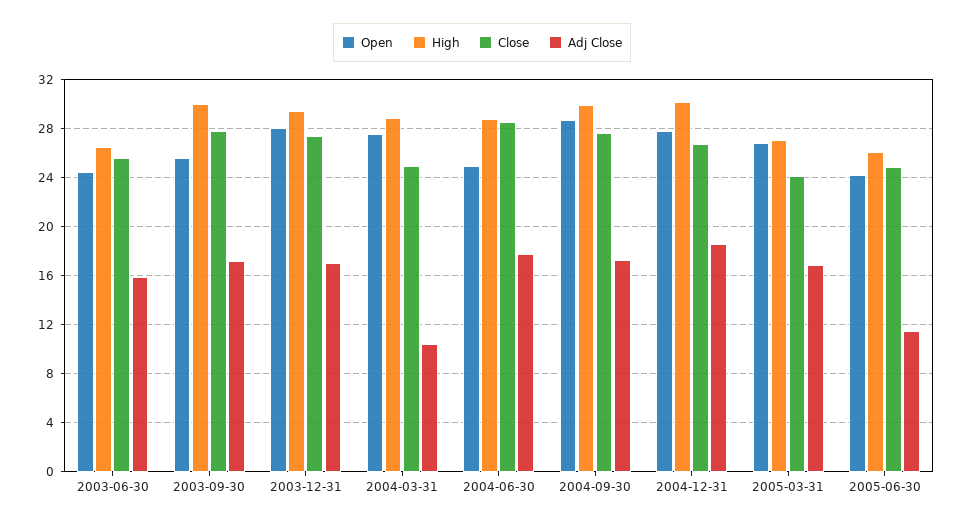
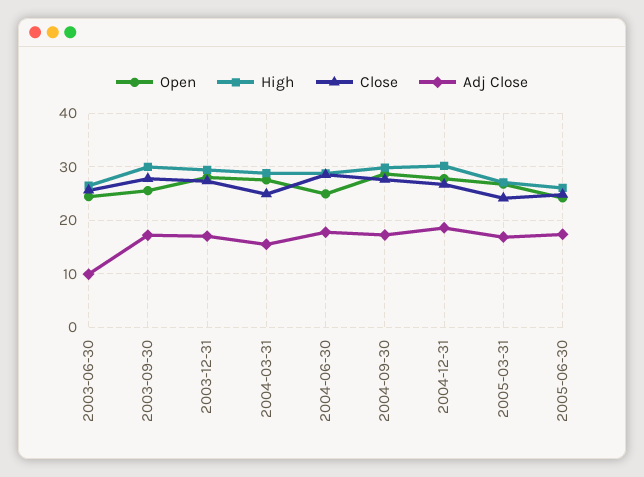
  {
    "Open": {
      "2003-06-30": 24.5,
      "2003-09-30": 25.5,
      "2003-12-31": 28,
      "2004-03-31": 27.5,
      "2004-06-30": 25,
      "2004-09-30": 28.5,
      "2004-12-31": 28,
      "2005-03-31": 27,
      "2005-06-30": 24
    },
    "High": {
      "2003-06-30": 26.5,
      "2003-09-30": 30,
      "2003-12-31": 29.5,
      "2004-03-31": 29,
      "2004-06-30": 29,
      "2004-09-30": 30,
      "2004-12-31": 30,
      "2005-03-31": 27,
      "2005-06-30": 26
    },
    "Close": {
      "2003-06-30": 25.5,
      "2003-09-30": 28,
      "2003-12-31": 27.5,
      "2004-03-31": 25,
      "2004-06-30": 28.5,
      "2004-09-30": 27.5,
      "2004-12-31": 26.5,
      "2005-03-31": 24,
      "2005-06-30": 25
    },
    "Adj Close": {
-     "2003-06-30": 16,
+     "2003-06-30": 10,
      "2003-09-30": 17,
      "2003-12-31": 17,
-     "2004-03-31": 10.5,
+     "2004-03-31": 16,
      "2004-06-30": 18,
      "2004-09-30": 17.5,
      "2004-12-31": 18.5,
      "2005-03-31": 17,
-     "2005-06-30": 11.5
+     "2005-06-30": 18
    }
  }

